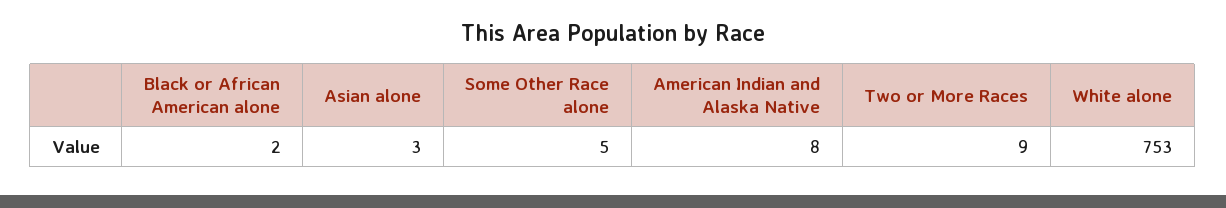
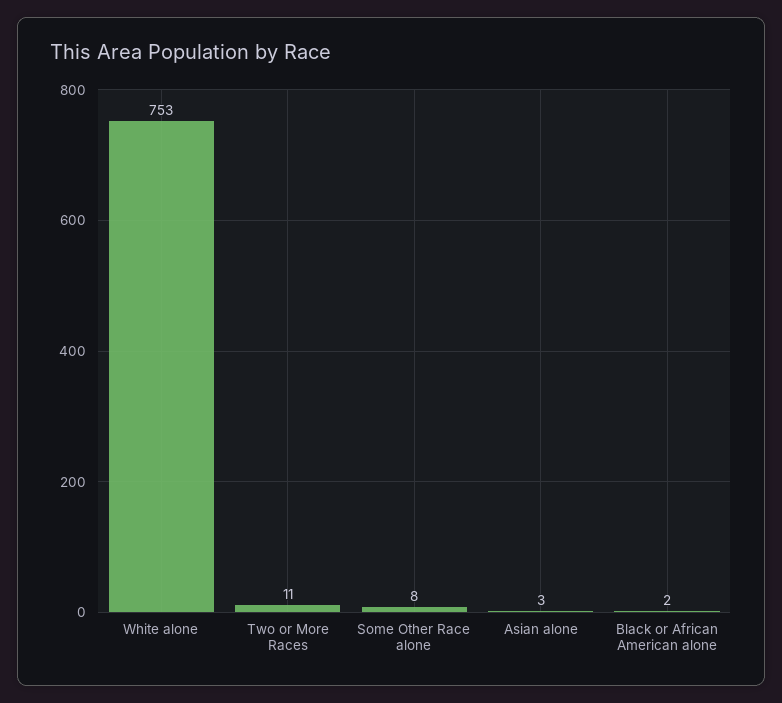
  {
    "Black or African American alone": 2,
    "Asian alone": 3,
-   "Some Other Race alone": 5,
+   "Some Other Race alone": 8,
-   "American Indian and Alaska Native": 8,
-   "Two or More Races": 9,
+   "Two or More Races": 11,
    "White alone": 753
  }

